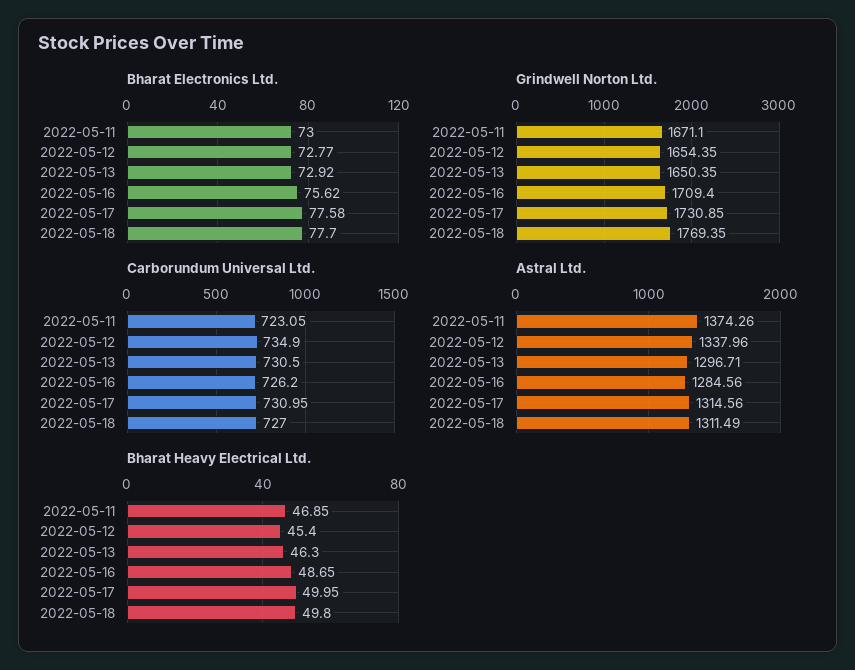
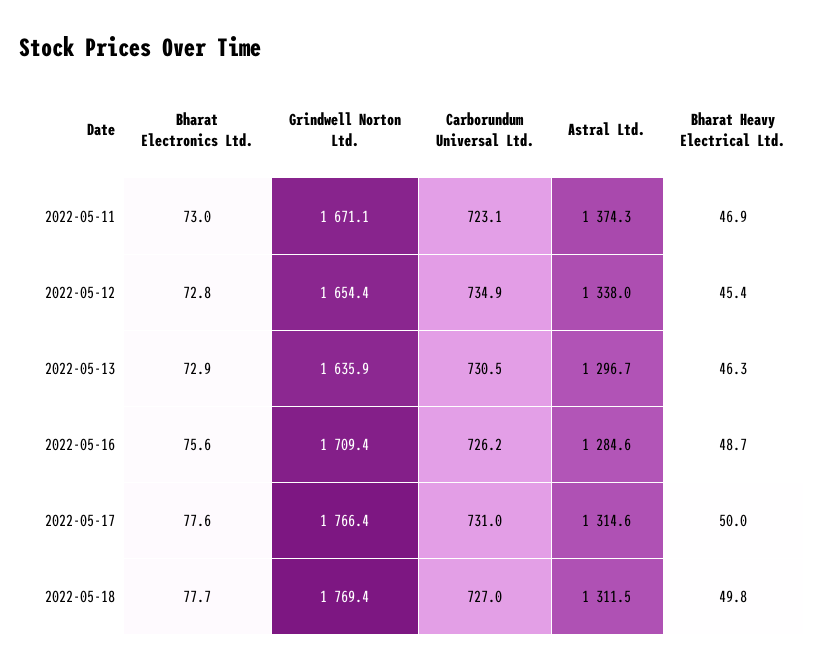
  {
    "Bharat Electronics Ltd.": {
      "2022-05-11": 73,
      "2022-05-12": 72.77,
      "2022-05-13": 72.92,
      "2022-05-16": 75.62,
      "2022-05-17": 77.58,
      "2022-05-18": 77.7
    },
    "Grindwell Norton Ltd.": {
      "2022-05-11": 1671.1,
      "2022-05-12": 1654.35,
-     "2022-05-13": 1650.35,
+     "2022-05-13": 1635.9,
      "2022-05-16": 1709.4,
-     "2022-05-17": 1730.85,
+     "2022-05-17": 1766.4,
      "2022-05-18": 1769.35
    },
    "Carborundum Universal Ltd.": {
      "2022-05-11": 723.05,
      "2022-05-12": 734.9,
      "2022-05-13": 730.5,
      "2022-05-16": 726.2,
      "2022-05-17": 730.95,
      "2022-05-18": 727
    },
    "Astral Ltd.": {
      "2022-05-11": 1374.26,
      "2022-05-12": 1337.96,
      "2022-05-13": 1296.71,
      "2022-05-16": 1284.56,
      "2022-05-17": 1314.56,
      "2022-05-18": 1311.49
    },
    "Bharat Heavy Electrical Ltd.": {
      "2022-05-11": 46.85,
      "2022-05-12": 45.4,
      "2022-05-13": 46.3,
      "2022-05-16": 48.65,
      "2022-05-17": 49.95,
      "2022-05-18": 49.8
    }
  }

